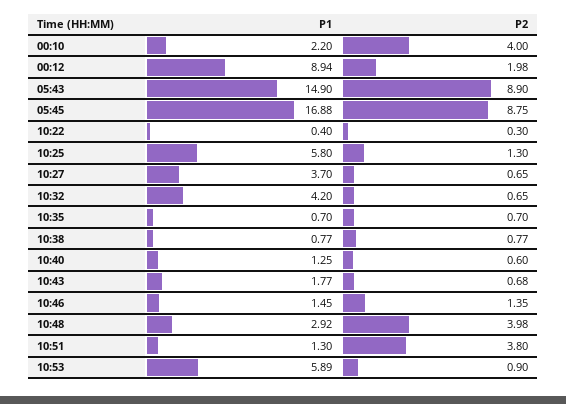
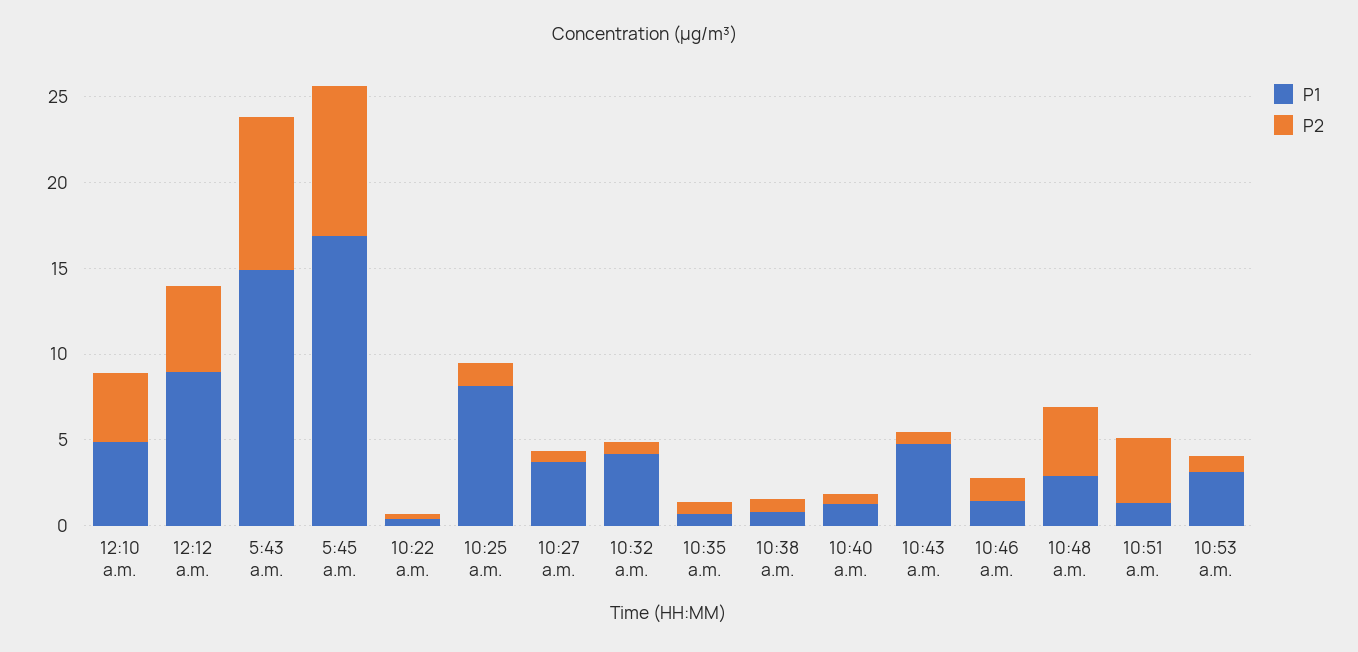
  {
    "P1": {
-     "00:10": 2.2,
+     "00:10": 5,
      "00:12": 8.94,
      "05:43": 14.9,
      "05:45": 16.88,
      "10:22": 0.4,
-     "10:25": 5.8,
+     "10:25": 8,
      "10:27": 3.7,
      "10:32": 4.2,
      "10:35": 0.7,
      "10:38": 0.77,
      "10:40": 1.25,
-     "10:43": 1.77,
+     "10:43": 5,
      "10:46": 1.45,
      "10:48": 2.92,
      "10:51": 1.3,
-     "10:53": 5.89
+     "10:53": 3
    },
    "P2": {
      "00:10": 4,
-     "00:12": 1.98,
+     "00:12": 5,
      "05:43": 8.9,
      "05:45": 8.75,
      "10:22": 0.3,
      "10:25": 1.3,
      "10:27": 0.65,
      "10:32": 0.65,
      "10:35": 0.7,
      "10:38": 0.77,
      "10:40": 0.6,
      "10:43": 0.68,
      "10:46": 1.35,
      "10:48": 3.98,
      "10:51": 3.8,
      "10:53": 0.9
    }
  }

